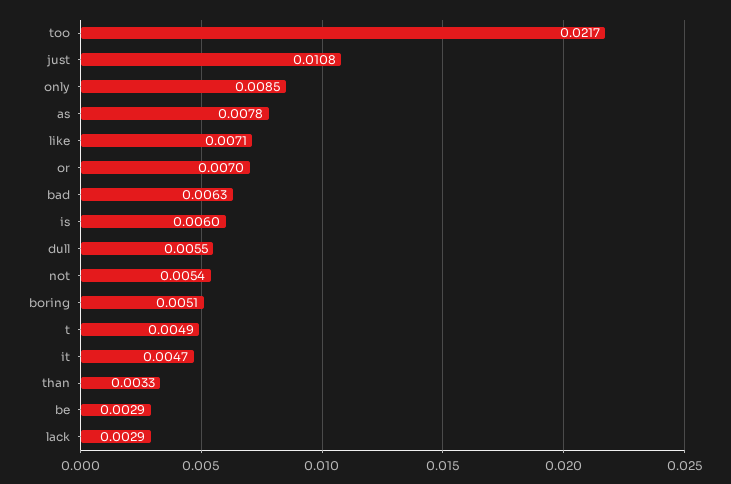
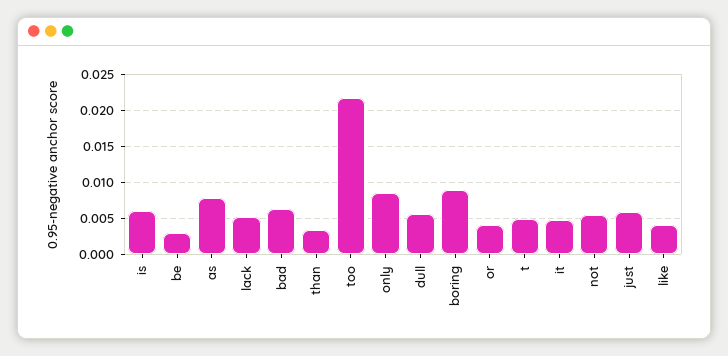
  {
    "too": 0.0217,
-   "just": 0.0108,
+   "just": 0.006,
    "only": 0.0085,
    "as": 0.0078,
-   "like": 0.0071,
+   "like": 0.004,
-   "or": 0.007,
+   "or": 0.004,
    "bad": 0.0063,
    "is": 0.006,
    "dull": 0.0055,
    "not": 0.0054,
-   "boring": 0.0051,
+   "boring": 0.009,
    "t": 0.0049,
    "it": 0.0047,
    "than": 0.0033,
    "be": 0.0029,
-   "lack": 0.0029
+   "lack": 0.005
  }

